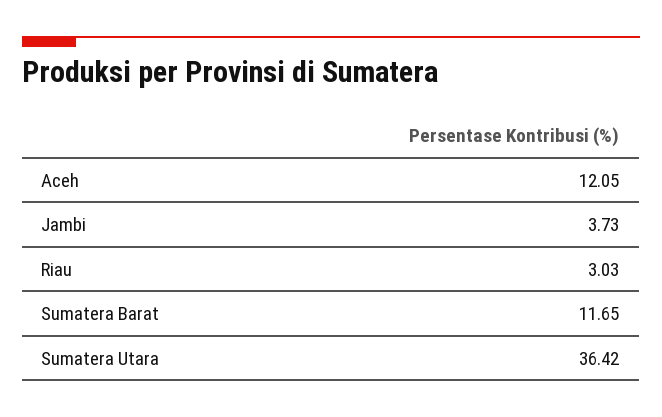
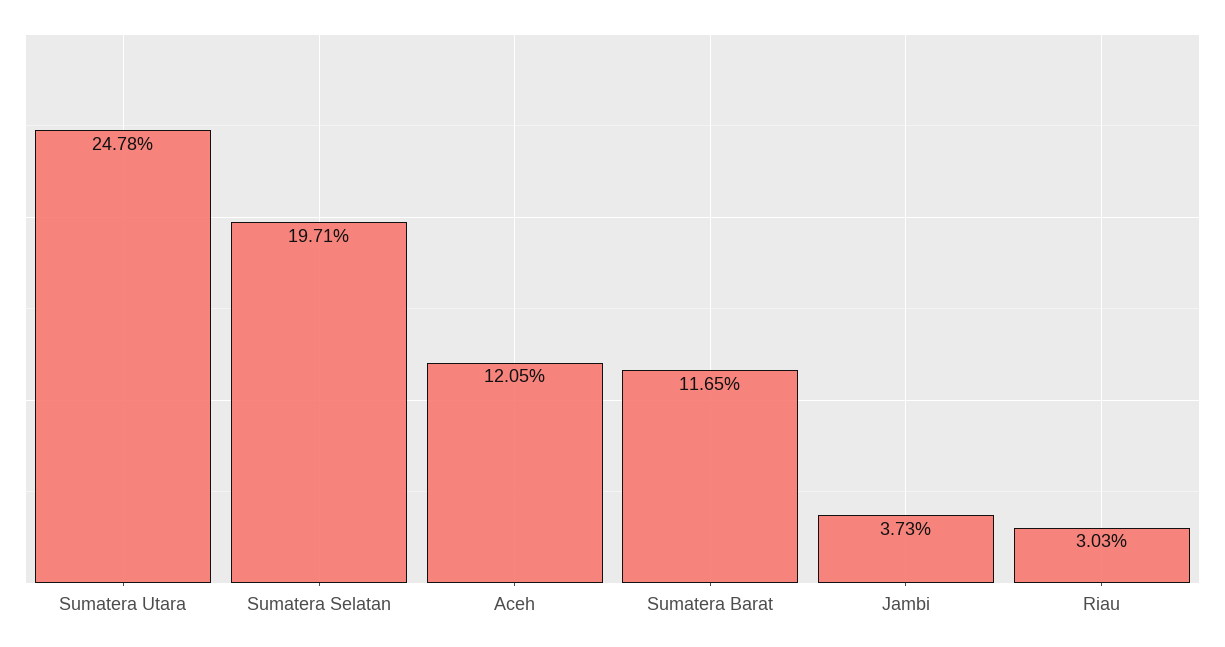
  {
    "Aceh": 12.05,
    "Jambi": 3.73,
    "Riau": 3.03,
    "Sumatera Barat": 11.65,
-   "Sumatera Utara": 36.42
+   "Sumatera Utara": 24.78,
+   "Sumatera Selatan": 19.71
  }

